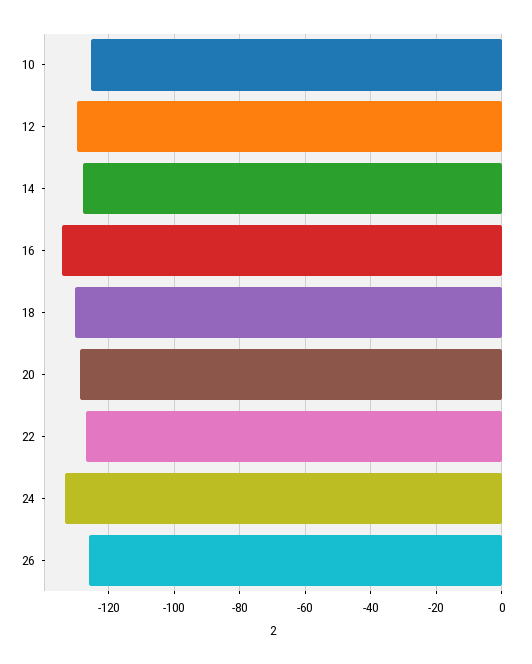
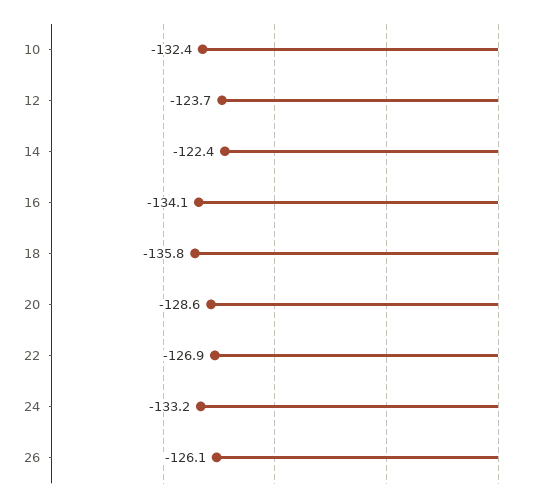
  {
-   "10": -126,
+   "10": -132.4,
-   "12": -130,
+   "12": -123.7,
-   "14": -128,
+   "14": -122.4,
    "16": -134.1,
-   "18": -130,
+   "18": -135.8,
    "20": -128.6,
    "22": -126.9,
    "24": -133.2,
    "26": -126.1
  }

